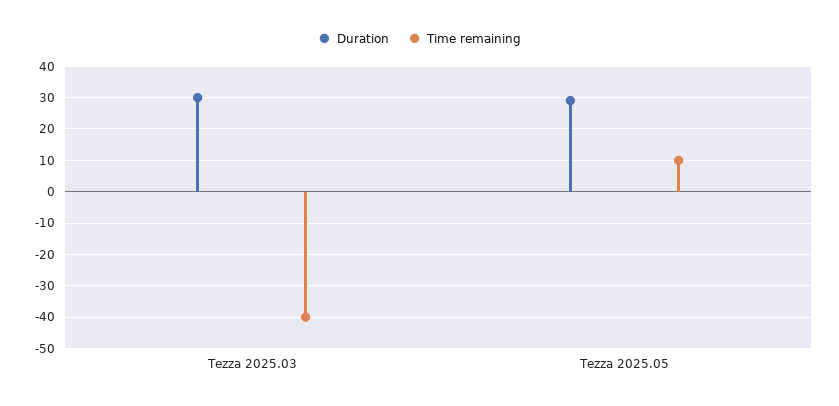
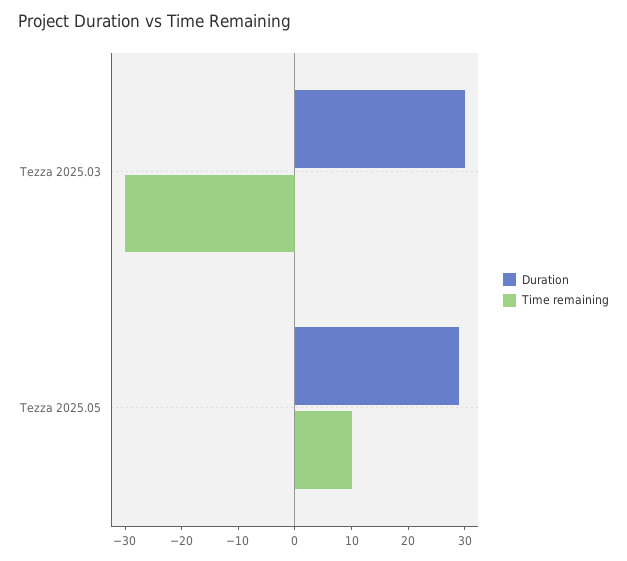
  {
    "Duration": {
      "Tezza 2025.03": 30,
      "Tezza 2025.05": 30
    },
    "Time remaining": {
-     "Tezza 2025.03": -40,
+     "Tezza 2025.03": -30,
      "Tezza 2025.05": 10
    }
  }

